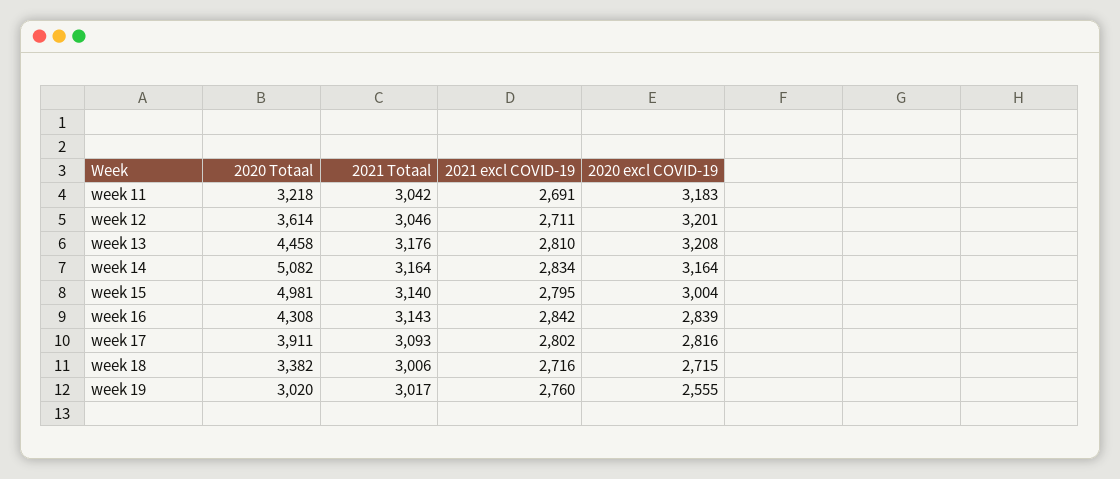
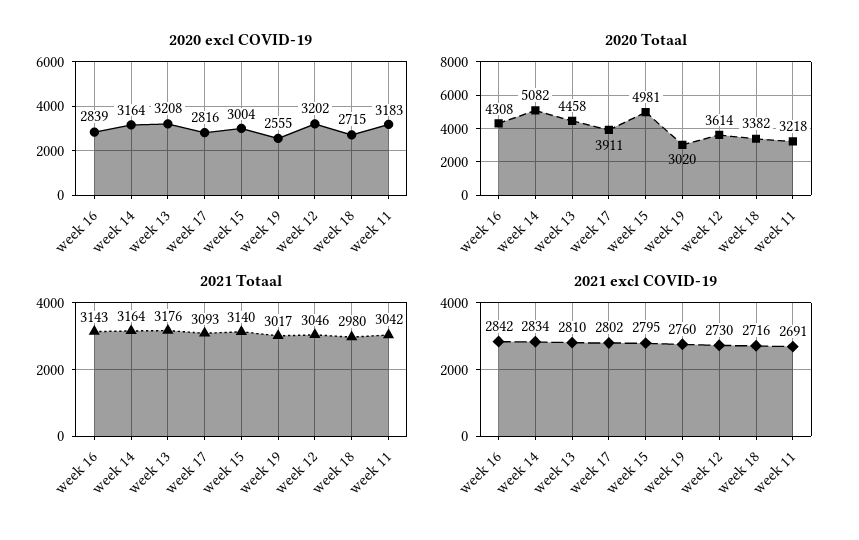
  {
    "2020 Totaal": {
      "week 11": 3218,
      "week 12": 3614,
      "week 13": 4458,
      "week 14": 5082,
      "week 15": 4981,
      "week 16": 4308,
      "week 17": 3911,
      "week 18": 3382,
      "week 19": 3020
    },
    "2021 Totaal": {
      "week 11": 3042,
      "week 12": 3046,
      "week 13": 3176,
      "week 14": 3164,
      "week 15": 3140,
      "week 16": 3143,
      "week 17": 3093,
-     "week 18": 3006,
+     "week 18": 2980,
      "week 19": 3017
    },
    "2021 excl COVID-19": {
      "week 11": 2691,
-     "week 12": 2711,
+     "week 12": 2730,
      "week 13": 2810,
      "week 14": 2834,
      "week 15": 2795,
      "week 16": 2842,
      "week 17": 2802,
      "week 18": 2716,
      "week 19": 2760
    },
    "2020 excl COVID-19": {
      "week 11": 3183,
-     "week 12": 3201,
+     "week 12": 3202,
      "week 13": 3208,
      "week 14": 3164,
      "week 15": 3004,
      "week 16": 2839,
      "week 17": 2816,
      "week 18": 2715,
      "week 19": 2555
    }
  }

